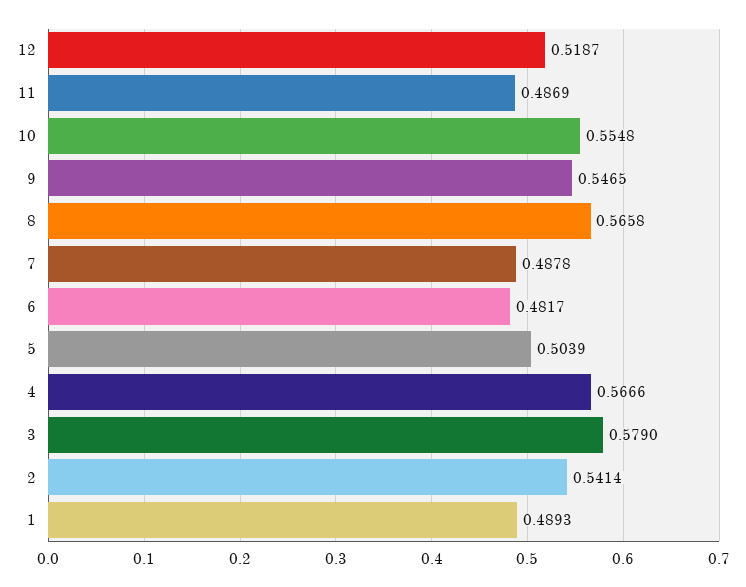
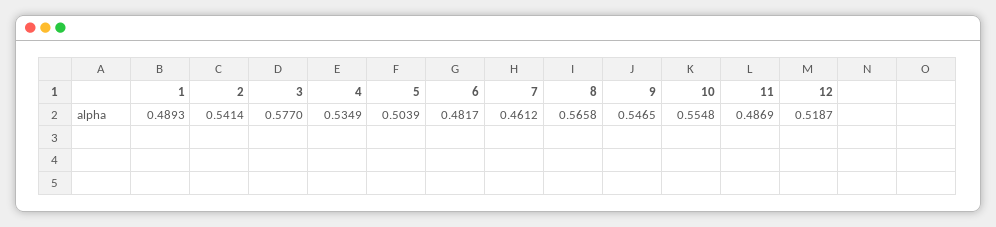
  {
    "12": 0.5187,
    "11": 0.4869,
    "10": 0.5548,
    "9": 0.5465,
    "8": 0.5658,
-   "7": 0.4878,
+   "7": 0.4612,
    "6": 0.4817,
    "5": 0.5039,
-   "4": 0.5666,
+   "4": 0.5349,
-   "3": 0.579,
+   "3": 0.577,
    "2": 0.5414,
    "1": 0.4893
  }

